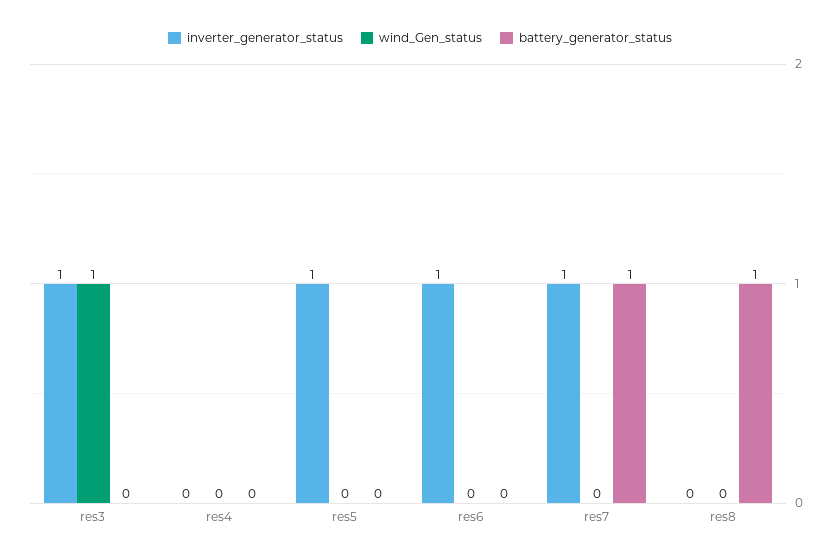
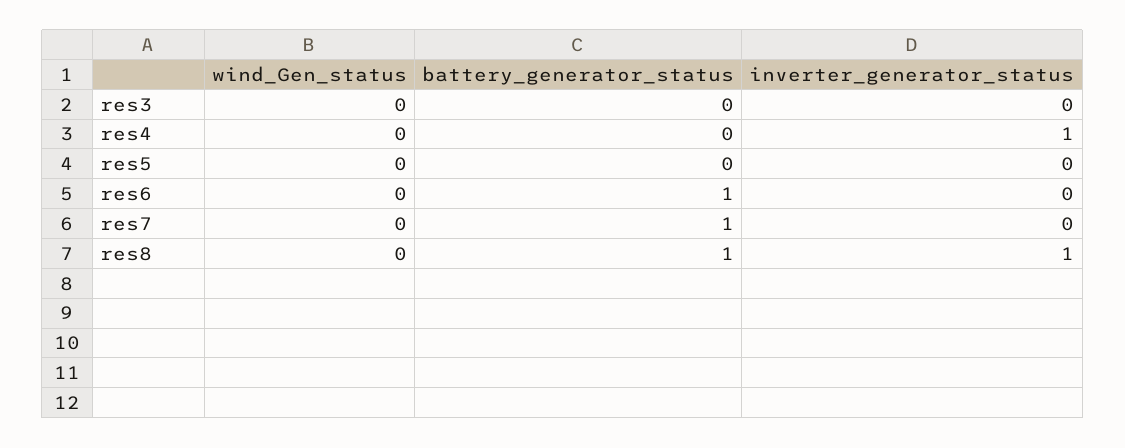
  {
    "inverter_generator_status": {
-     "res3": 1,
+     "res3": 0,
-     "res4": 0,
+     "res4": 1,
-     "res5": 1,
+     "res5": 0,
-     "res6": 1,
+     "res6": 0,
-     "res7": 1,
+     "res7": 0,
-     "res8": 0
+     "res8": 1
    },
    "wind_Gen_status": {
-     "res3": 1,
+     "res3": 0,
      "res4": 0,
      "res5": 0,
      "res6": 0,
      "res7": 0,
      "res8": 0
    },
    "battery_generator_status": {
      "res3": 0,
      "res4": 0,
      "res5": 0,
-     "res6": 0,
+     "res6": 1,
      "res7": 1,
      "res8": 1
    }
  }

